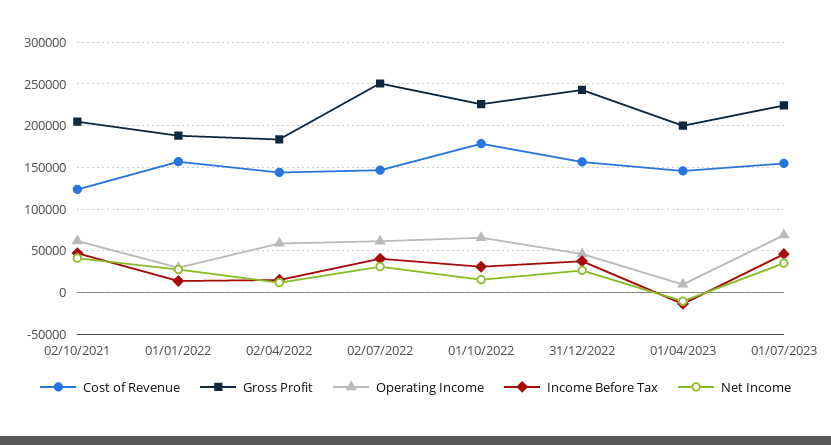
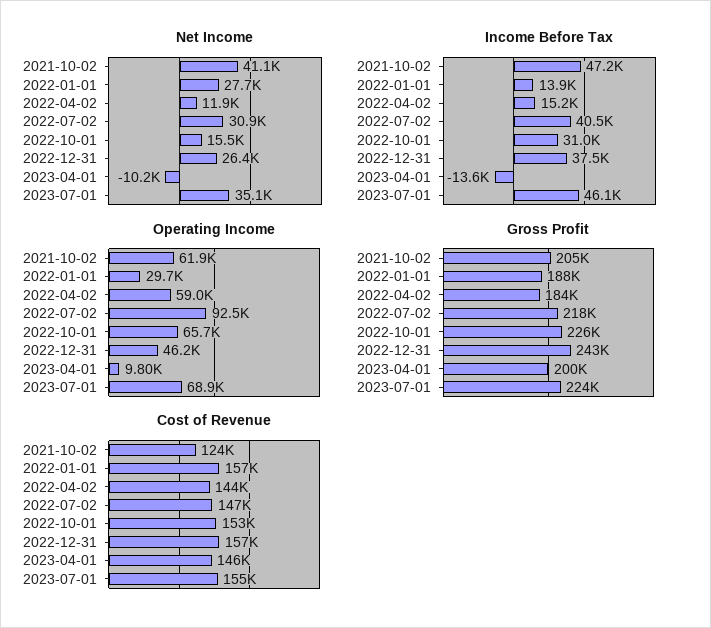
  {
    "Cost of Revenue": {
      "02/10/2021": 124000,
      "01/01/2022": 157000,
      "02/04/2022": 144000,
      "02/07/2022": 147000,
-     "01/10/2022": 180000,
+     "01/10/2022": 153000,
      "31/12/2022": 157000,
      "01/04/2023": 146000,
      "01/07/2023": 155000
    },
    "Gross Profit": {
      "02/10/2021": 205000,
      "01/01/2022": 188000,
      "02/04/2022": 184000,
-     "02/07/2022": 250000,
+     "02/07/2022": 218000,
      "01/10/2022": 226000,
      "31/12/2022": 243000,
      "01/04/2023": 200000,
      "01/07/2023": 224000
    },
    "Operating Income": {
      "02/10/2021": 61900,
      "01/01/2022": 29700,
      "02/04/2022": 59000,
-     "02/07/2022": 60000,
+     "02/07/2022": 92500,
      "01/10/2022": 65700,
      "31/12/2022": 46200,
      "01/04/2023": 9800,
      "01/07/2023": 68900
    },
    "Income Before Tax": {
      "02/10/2021": 47200,
      "01/01/2022": 13900,
      "02/04/2022": 15200,
      "02/07/2022": 40500,
      "01/10/2022": 31000,
      "31/12/2022": 37500,
      "01/04/2023": -13600,
      "01/07/2023": 46100
    },
    "Net Income": {
      "02/10/2021": 41100,
      "01/01/2022": 27700,
      "02/04/2022": 11900,
      "02/07/2022": 30900,
      "01/10/2022": 15500,
      "31/12/2022": 26400,
      "01/04/2023": -10200,
      "01/07/2023": 35100
    }
  }

